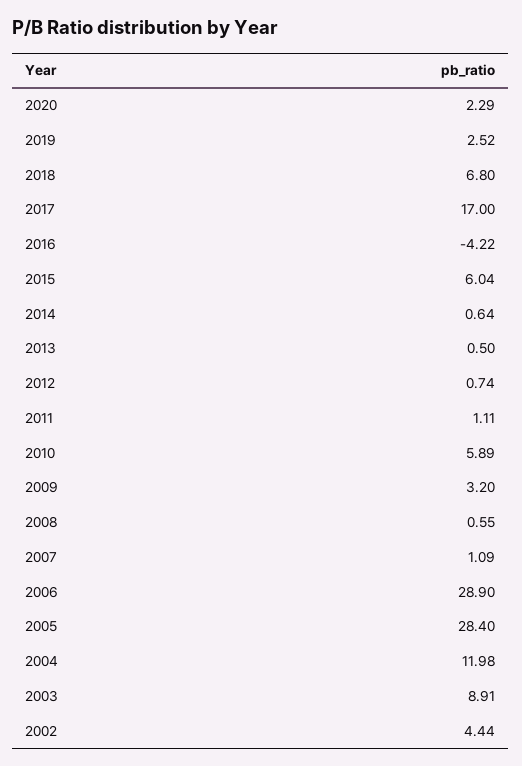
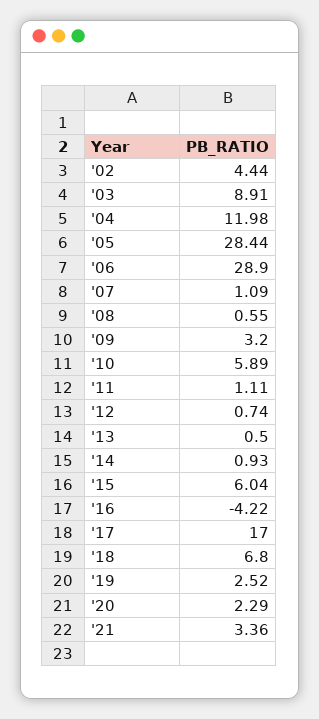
  {
    "2020": 2.29,
    "2019": 2.52,
    "2018": 6.8,
    "2017": 17,
    "2016": -4.22,
    "2015": 6.04,
-   "2014": 0.64,
+   "2014": 0.93,
    "2013": 0.5,
    "2012": 0.74,
    "2011": 1.11,
    "2010": 5.89,
    "2009": 3.2,
    "2008": 0.55,
    "2007": 1.09,
    "2006": 28.9,
-   "2005": 28.4,
+   "2005": 28.44,
    "2004": 11.98,
    "2003": 8.91,
-   "2002": 4.44
+   "2002": 4.44,
+   "'21": 3.36
  }

